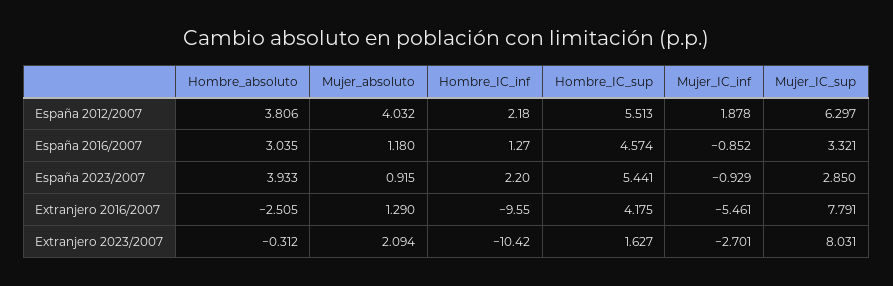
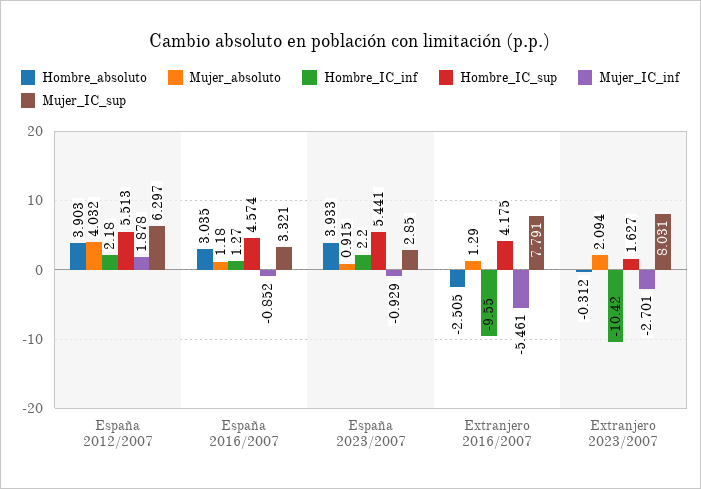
  {
    "Hombre_absoluto": {
-     "España 2012/2007": 3.806,
+     "España 2012/2007": 3.903,
      "España 2016/2007": 3.035,
      "España 2023/2007": 3.933,
      "Extranjero 2016/2007": -2.505,
      "Extranjero 2023/2007": -0.312
    },
    "Mujer_absoluto": {
      "España 2012/2007": 4.032,
      "España 2016/2007": 1.18,
      "España 2023/2007": 0.915,
      "Extranjero 2016/2007": 1.29,
      "Extranjero 2023/2007": 2.094
    },
    "Hombre_IC_inf": {
      "España 2012/2007": 2.18,
      "España 2016/2007": 1.27,
      "España 2023/2007": 2.2,
      "Extranjero 2016/2007": -9.55,
      "Extranjero 2023/2007": -10.42
    },
    "Hombre_IC_sup": {
      "España 2012/2007": 5.513,
      "España 2016/2007": 4.574,
      "España 2023/2007": 5.441,
      "Extranjero 2016/2007": 4.175,
      "Extranjero 2023/2007": 1.627
    },
    "Mujer_IC_inf": {
      "España 2012/2007": 1.878,
      "España 2016/2007": -0.852,
      "España 2023/2007": -0.929,
      "Extranjero 2016/2007": -5.461,
      "Extranjero 2023/2007": -2.701
    },
    "Mujer_IC_sup": {
      "España 2012/2007": 6.297,
      "España 2016/2007": 3.321,
      "España 2023/2007": 2.85,
      "Extranjero 2016/2007": 7.791,
      "Extranjero 2023/2007": 8.031
    }
  }

